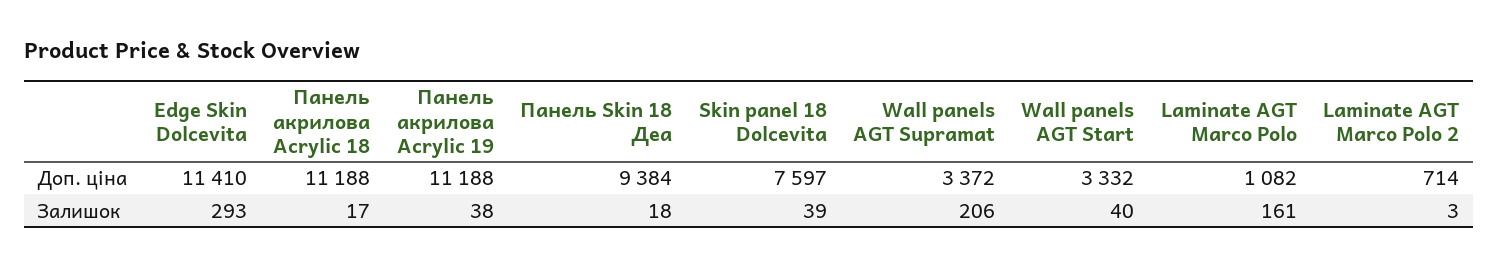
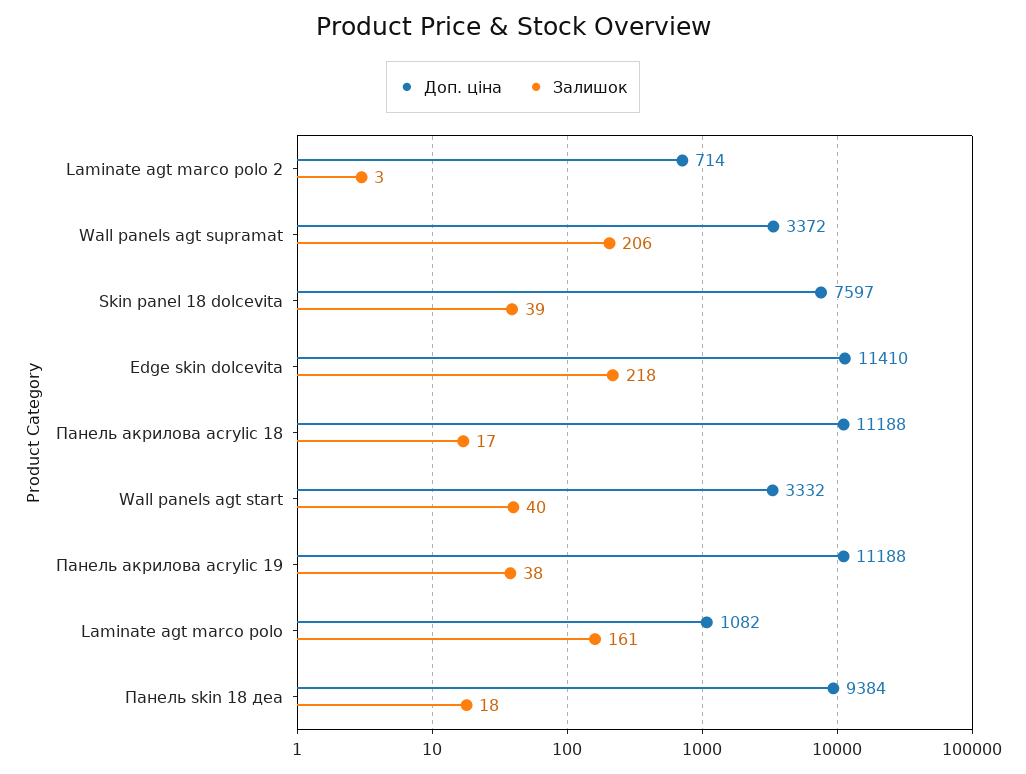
  {
    "Доп. ціна": {
      "Edge Skin Dolcevita": 11410,
      "Панель акрилова Acrylic 18": 11188,
      "Панель акрилова Acrylic 19": 11188,
      "Панель Skin 18 Деа": 9384,
      "Skin panel 18 Dolcevita": 7597,
      "Wall panels AGT Supramat": 3372,
      "Wall panels AGT Start": 3332,
      "Laminate AGT Marco Polo": 1082,
      "Laminate AGT Marco Polo 2": 714
    },
    "Залишок": {
-     "Edge Skin Dolcevita": 293,
+     "Edge Skin Dolcevita": 218,
      "Панель акрилова Acrylic 18": 17,
      "Панель акрилова Acrylic 19": 38,
      "Панель Skin 18 Деа": 18,
      "Skin panel 18 Dolcevita": 39,
      "Wall panels AGT Supramat": 206,
      "Wall panels AGT Start": 40,
      "Laminate AGT Marco Polo": 161,
      "Laminate AGT Marco Polo 2": 3
    }
  }

